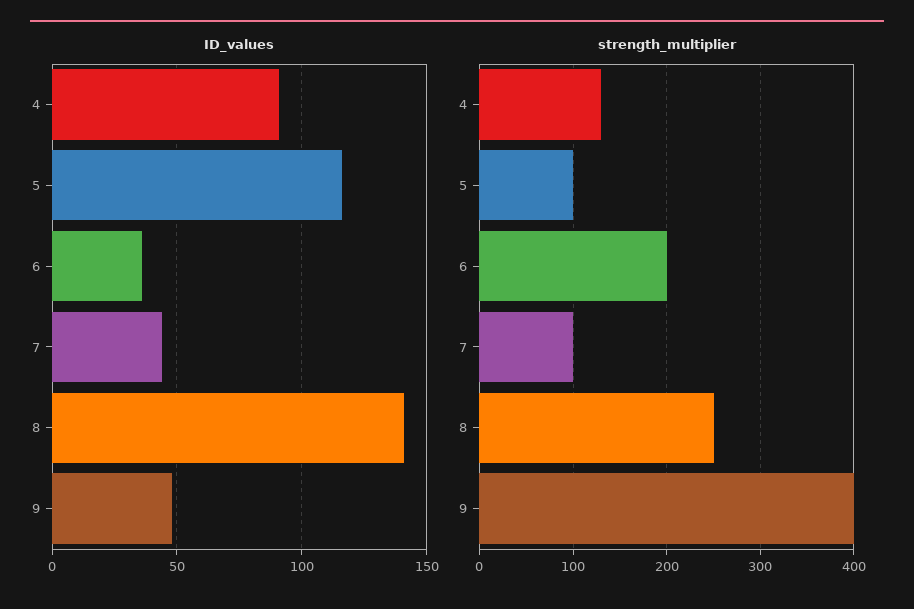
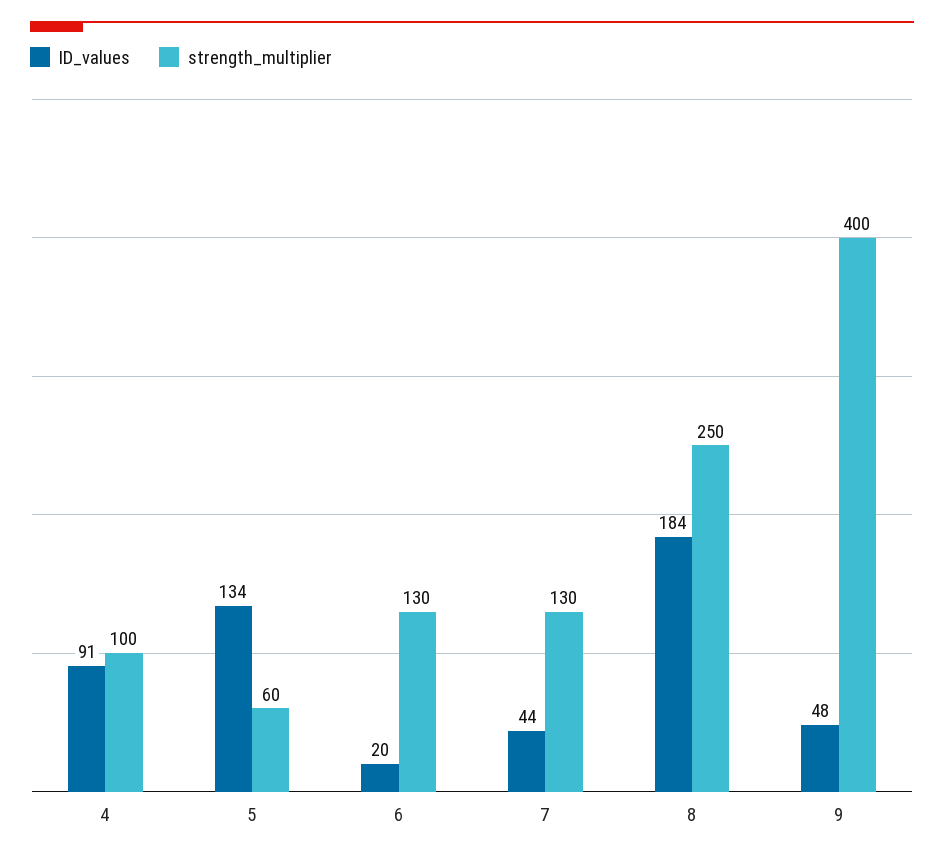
  {
    "ID_values": {
      "4": 91,
-     "5": 115,
+     "5": 134,
-     "6": 35,
+     "6": 20,
      "7": 44,
-     "8": 140,
+     "8": 184,
      "9": 48
    },
    "strength_multiplier": {
-     "4": 130,
+     "4": 100,
-     "5": 100,
+     "5": 60,
-     "6": 200,
+     "6": 130,
-     "7": 100,
+     "7": 130,
      "8": 250,
      "9": 400
    }
  }

